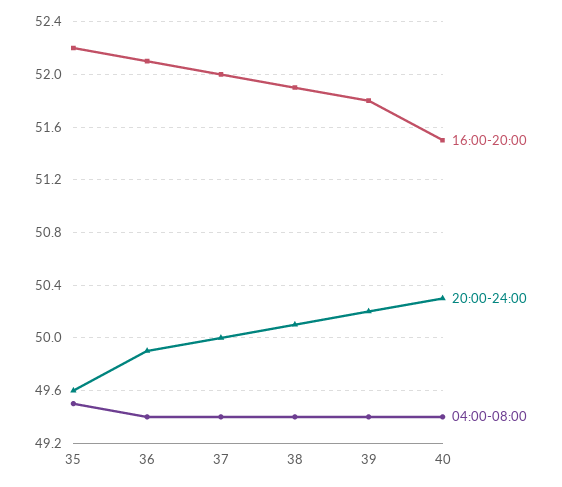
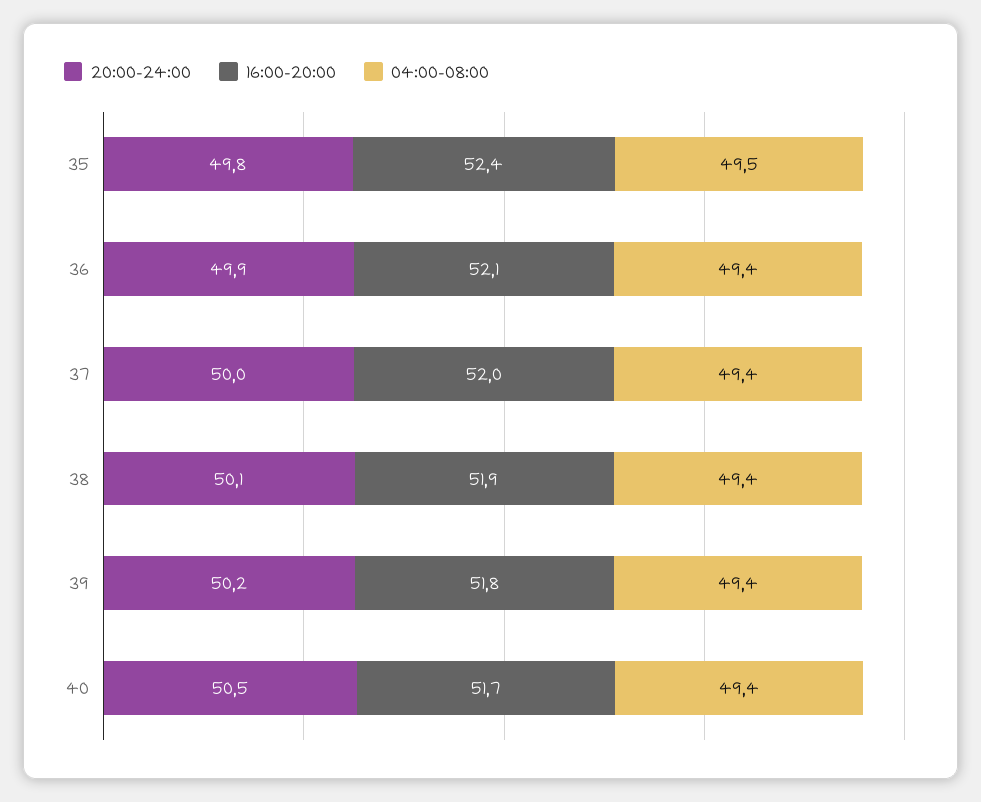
  {
    "16:00-20:00": {
-     "35": 52.2,
+     "35": 52.4,
      "36": 52.1,
      "37": 52,
      "38": 51.9,
      "39": 51.8,
-     "40": 51.5
+     "40": 51.7
    },
    "20:00-24:00": {
-     "35": 49.6,
+     "35": 49.8,
      "36": 49.9,
      "37": 50,
      "38": 50.1,
      "39": 50.2,
-     "40": 50.3
+     "40": 50.5
    },
    "04:00-08:00": {
      "35": 49.5,
      "36": 49.4,
      "37": 49.4,
      "38": 49.4,
      "39": 49.4,
      "40": 49.4
    }
  }

